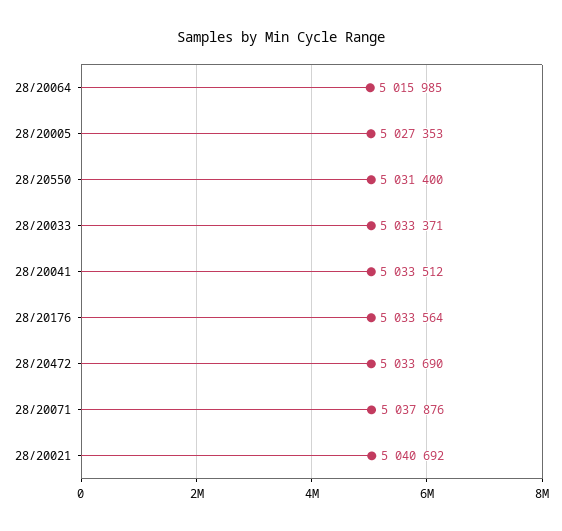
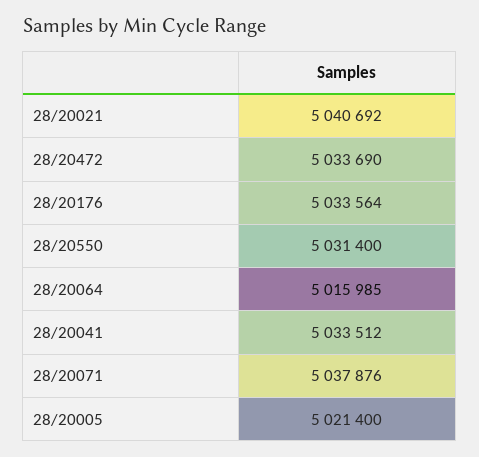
  {
    "28/20064": 5015985,
-   "28/20005": 5027353,
+   "28/20005": 5021400,
    "28/20550": 5031400,
-   "28/20033": 5033371,
    "28/20041": 5033512,
    "28/20176": 5033564,
    "28/20472": 5033690,
    "28/20071": 5037876,
    "28/20021": 5040692
  }

